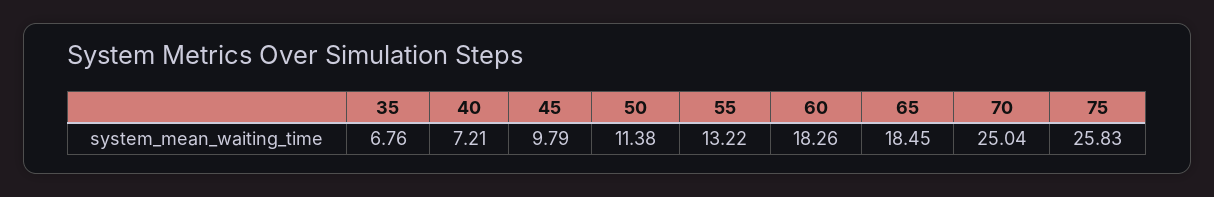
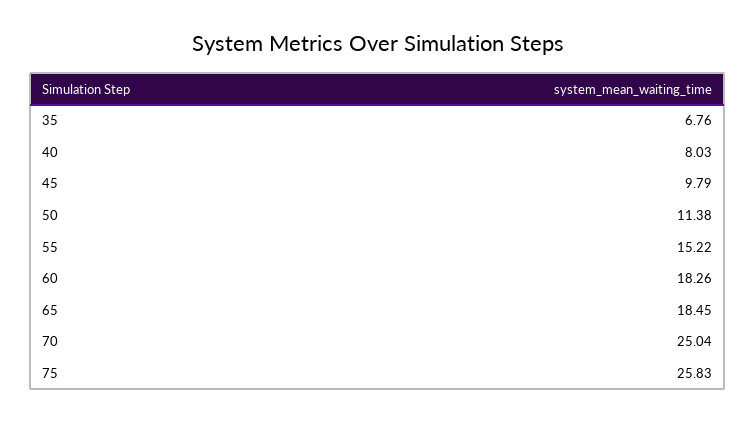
  {
    "35": 6.76,
-   "40": 7.21,
+   "40": 8.03,
    "45": 9.79,
    "50": 11.38,
-   "55": 13.22,
+   "55": 15.22,
    "60": 18.26,
    "65": 18.45,
    "70": 25.04,
    "75": 25.83
  }

